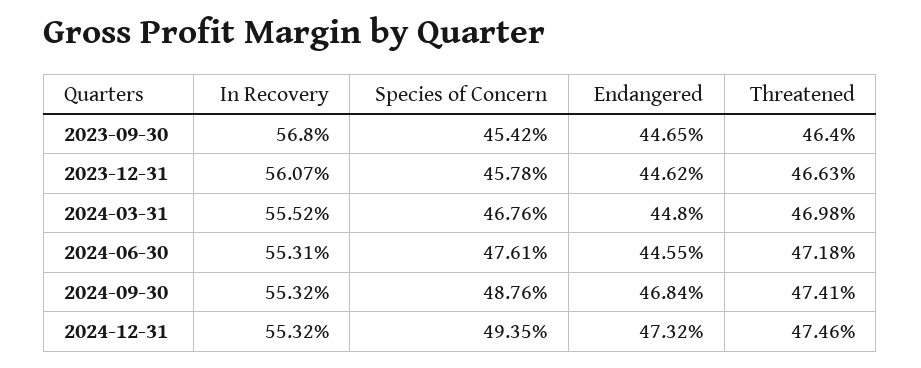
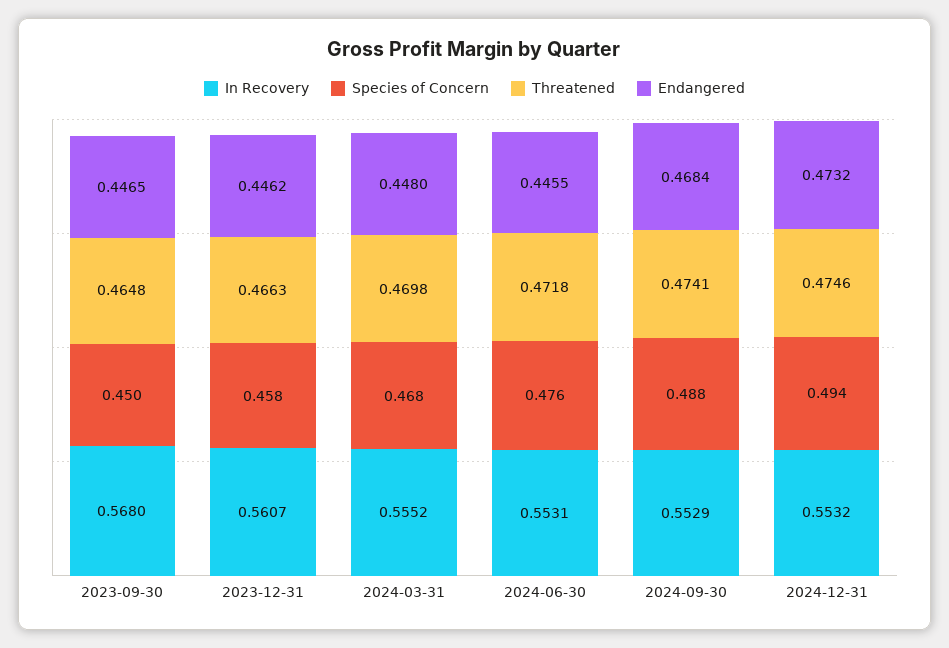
  {
    "In Recovery": {
      "2023-09-30": 0.568,
      "2023-12-31": 0.5607,
      "2024-03-31": 0.5552,
      "2024-06-30": 0.5531,
-     "2024-09-30": 0.5532,
+     "2024-09-30": 0.5529,
      "2024-12-31": 0.5532
    },
    "Species of Concern": {
-     "2023-09-30": 0.4542,
+     "2023-09-30": 0.45,
      "2023-12-31": 0.4578,
      "2024-03-31": 0.4676,
      "2024-06-30": 0.4761,
      "2024-09-30": 0.4876,
      "2024-12-31": 0.4935
    },
    "Endangered": {
      "2023-09-30": 0.4465,
      "2023-12-31": 0.4462,
      "2024-03-31": 0.448,
      "2024-06-30": 0.4455,
      "2024-09-30": 0.4684,
      "2024-12-31": 0.4732
    },
    "Threatened": {
-     "2023-09-30": 0.464,
+     "2023-09-30": 0.4648,
      "2023-12-31": 0.4663,
      "2024-03-31": 0.4698,
      "2024-06-30": 0.4718,
      "2024-09-30": 0.4741,
      "2024-12-31": 0.4746
    }
  }

